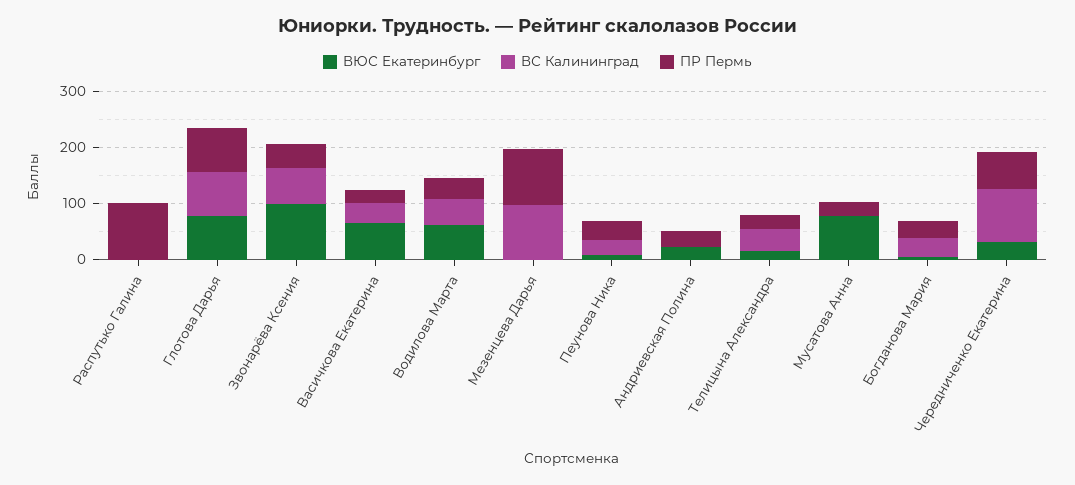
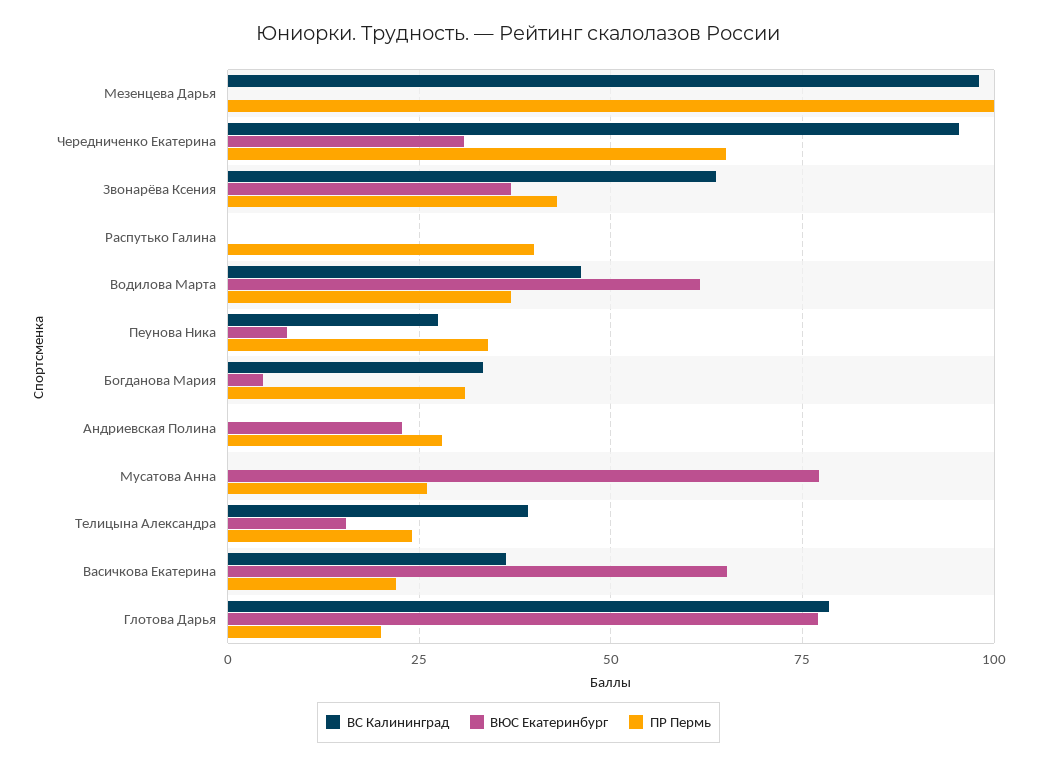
  {
    "ВЮС Екатеринбург": {
      "Распутько Галина": 0,
      "Глотова Дарья": 77.5,
-     "Звонарёва Ксения": 100,
+     "Звонарёва Ксения": 37.5,
      "Васичкова Екатерина": 65,
      "Водилова Марта": 62.5,
      "Мезенцева Дарья": 0,
      "Пеунова Ника": 7.5,
      "Андриевская Полина": 22.5,
      "Телицына Александра": 15,
      "Мусатова Анна": 77.5,
      "Богданова Мария": 5,
      "Чередниченко Екатерина": 30
    },
    "ВС Калининград": {
      "Распутько Галина": 0,
      "Глотова Дарья": 77.5,
      "Звонарёва Ксения": 62.5,
      "Васичкова Екатерина": 37.5,
      "Водилова Марта": 45,
      "Мезенцева Дарья": 97.5,
      "Пеунова Ника": 27.5,
      "Андриевская Полина": 0,
      "Телицына Александра": 40,
      "Мусатова Анна": 0,
      "Богданова Мария": 32.5,
      "Чередниченко Екатерина": 95
    },
    "ПР Пермь": {
-     "Распутько Галина": 100,
+     "Распутько Галина": 40,
-     "Глотова Дарья": 80,
+     "Глотова Дарья": 20,
      "Звонарёва Ксения": 42.5,
      "Васичкова Екатерина": 22.5,
      "Водилова Марта": 37.5,
      "Мезенцева Дарья": 100,
      "Пеунова Ника": 35,
      "Андриевская Полина": 27.5,
      "Телицына Александра": 25,
      "Мусатова Анна": 25,
      "Богданова Мария": 30,
      "Чередниченко Екатерина": 65
    }
  }

